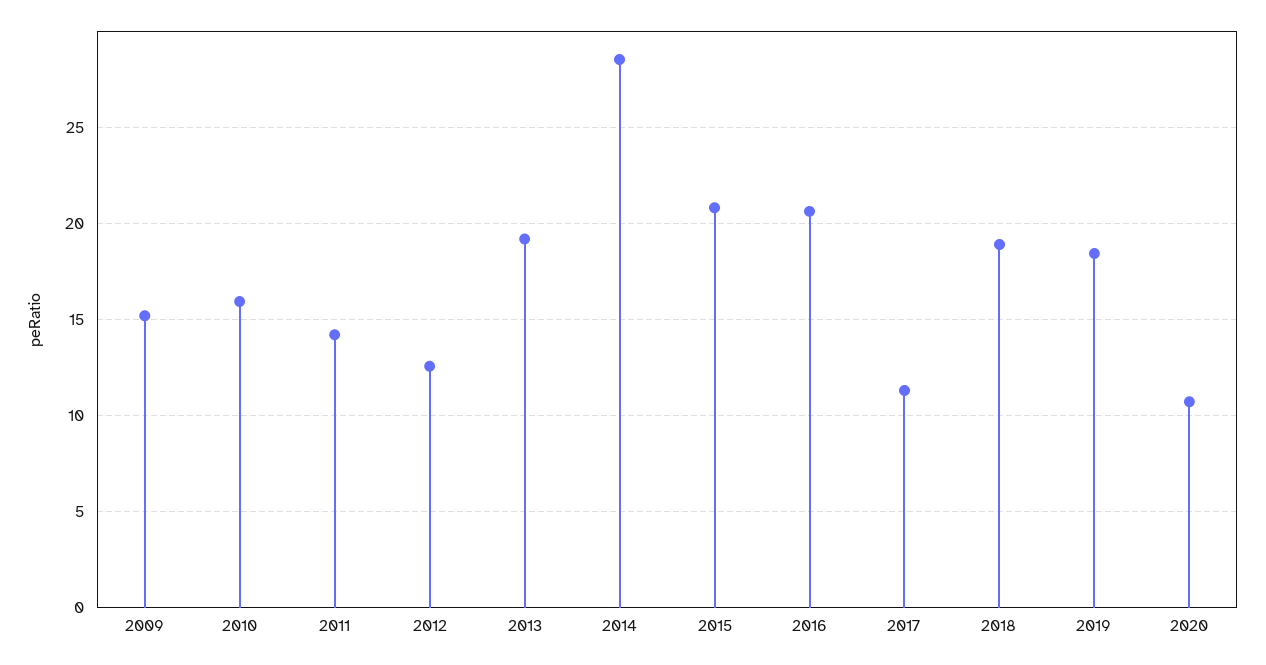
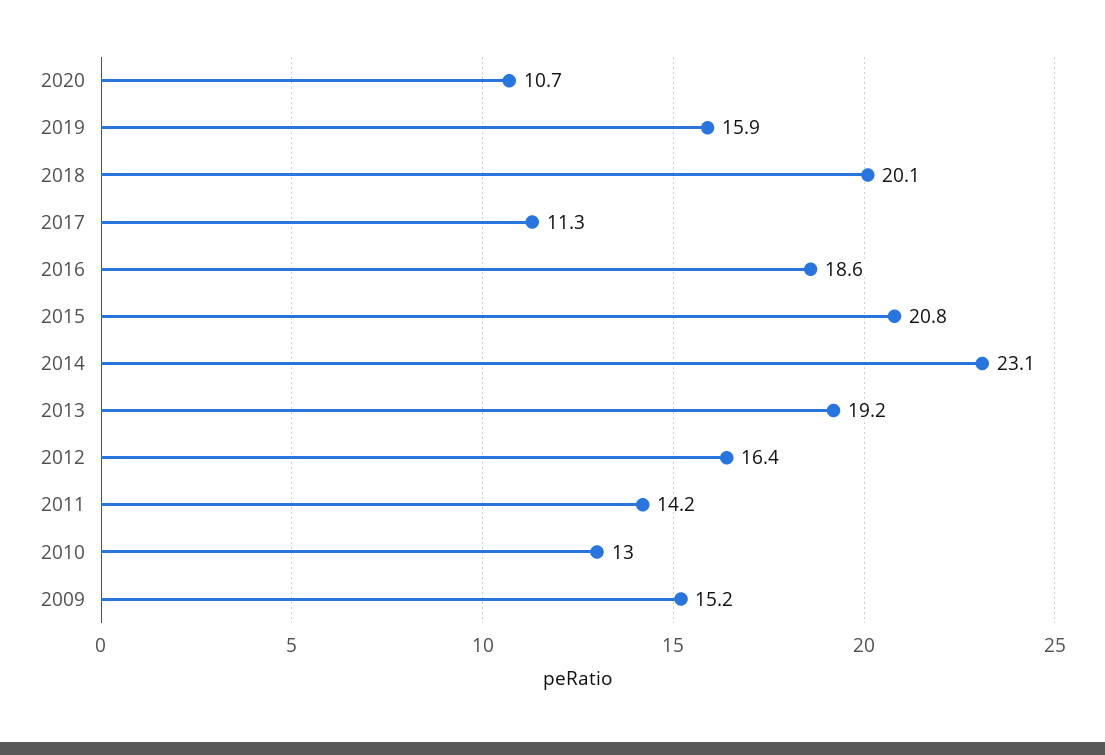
  {
    "2009": 15.2,
-   "2010": 16,
+   "2010": 13,
    "2011": 14.2,
-   "2012": 12.5,
+   "2012": 16.4,
    "2013": 19.2,
-   "2014": 28.5,
+   "2014": 23.1,
    "2015": 20.8,
-   "2016": 20.5,
+   "2016": 18.6,
    "2017": 11.3,
-   "2018": 19,
+   "2018": 20.1,
-   "2019": 18.5,
+   "2019": 15.9,
    "2020": 10.7
  }

